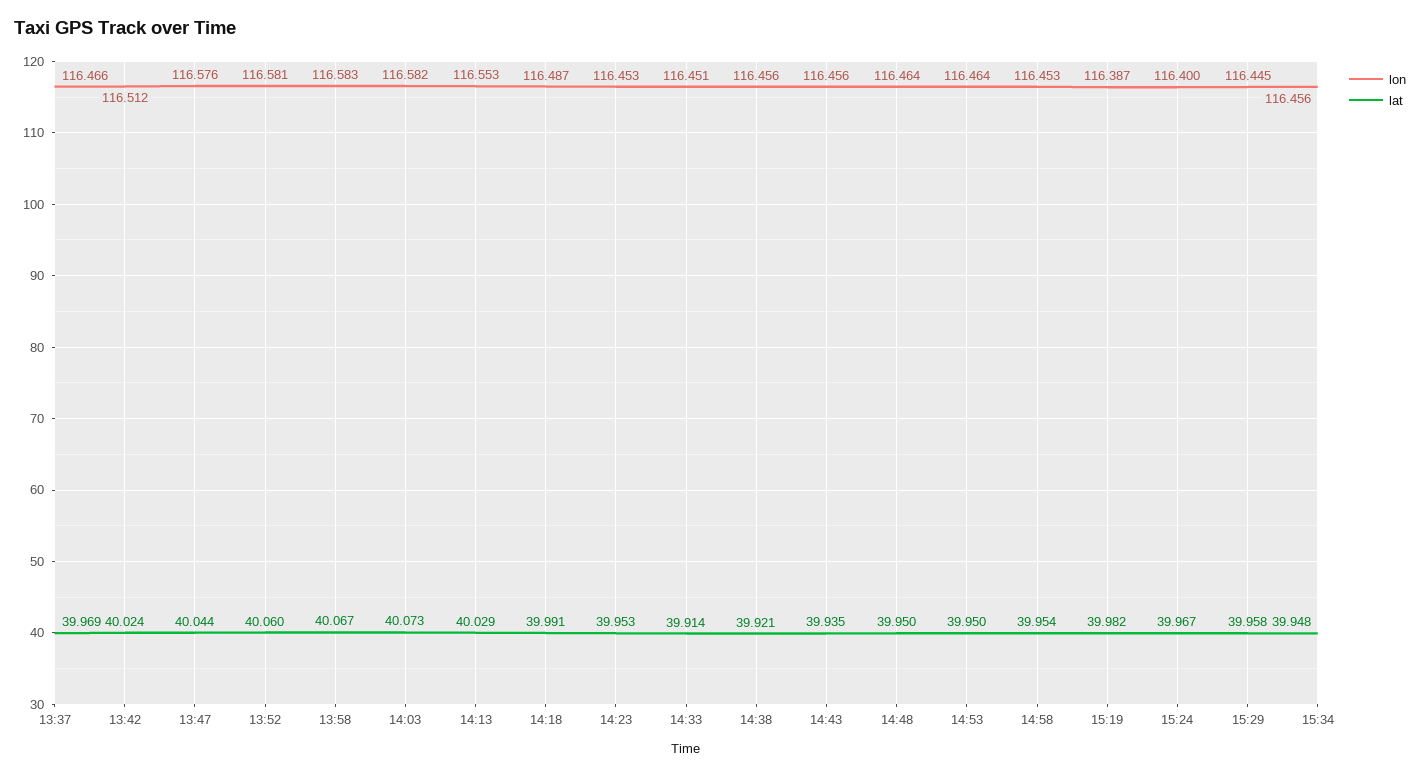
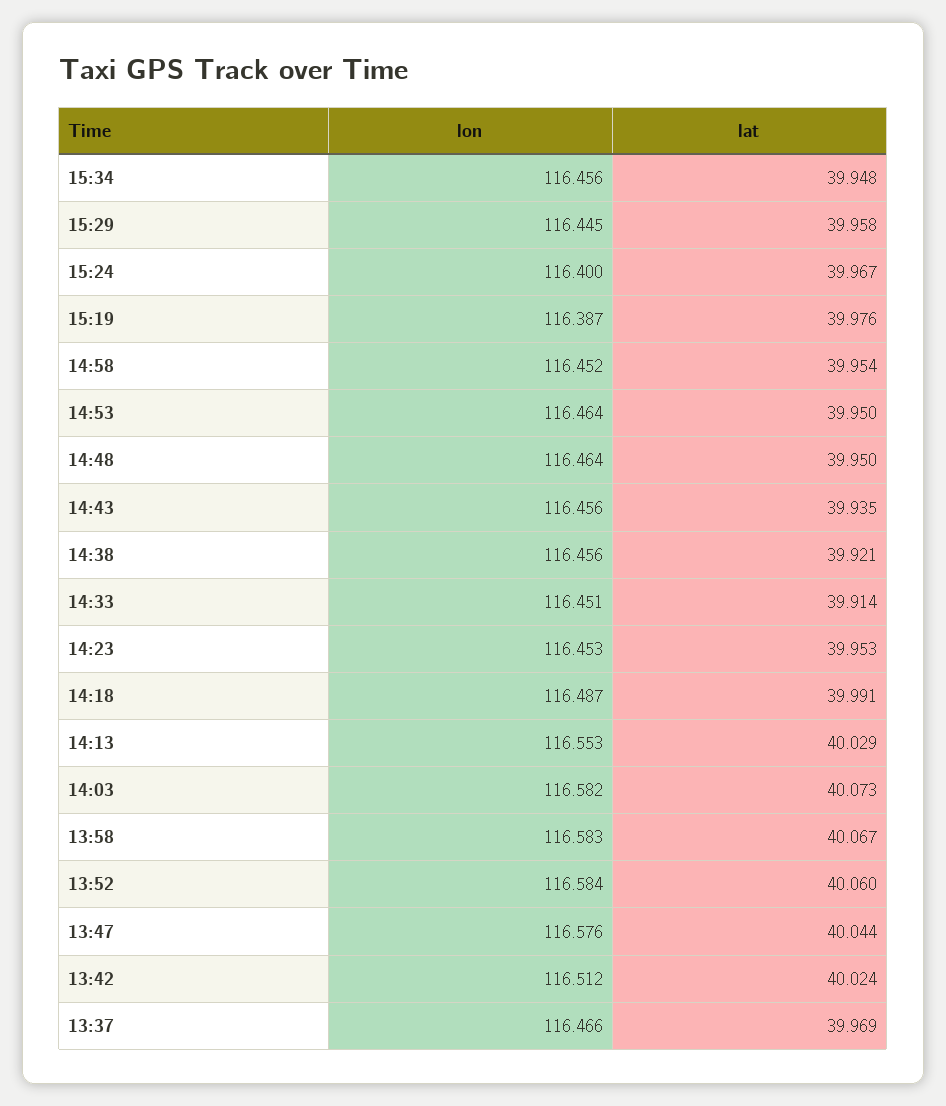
  {
    "lon": {
      "13:37": 116.466,
      "13:42": 116.512,
      "13:47": 116.576,
-     "13:52": 116.581,
+     "13:52": 116.584,
      "13:58": 116.583,
      "14:03": 116.582,
      "14:13": 116.553,
      "14:18": 116.487,
      "14:23": 116.453,
      "14:33": 116.451,
      "14:38": 116.456,
      "14:43": 116.456,
      "14:48": 116.464,
      "14:53": 116.464,
-     "14:58": 116.453,
+     "14:58": 116.452,
      "15:19": 116.387,
      "15:24": 116.4,
      "15:29": 116.445,
      "15:34": 116.456
    },
    "lat": {
      "13:37": 39.969,
      "13:42": 40.024,
      "13:47": 40.044,
      "13:52": 40.06,
      "13:58": 40.067,
      "14:03": 40.073,
      "14:13": 40.029,
      "14:18": 39.991,
      "14:23": 39.953,
      "14:33": 39.914,
      "14:38": 39.921,
      "14:43": 39.935,
      "14:48": 39.95,
      "14:53": 39.95,
      "14:58": 39.954,
-     "15:19": 39.982,
+     "15:19": 39.976,
      "15:24": 39.967,
      "15:29": 39.958,
      "15:34": 39.948
    }
  }

